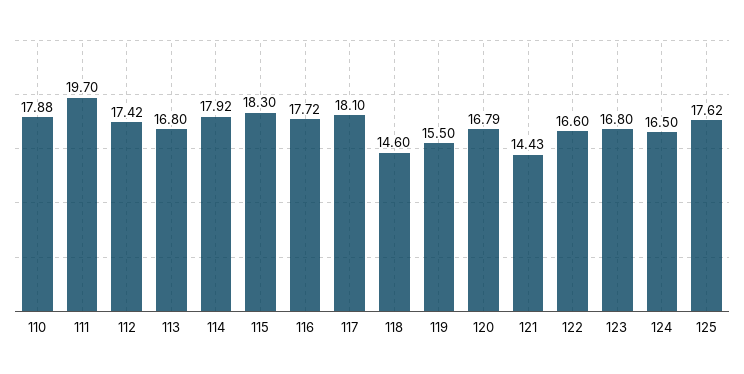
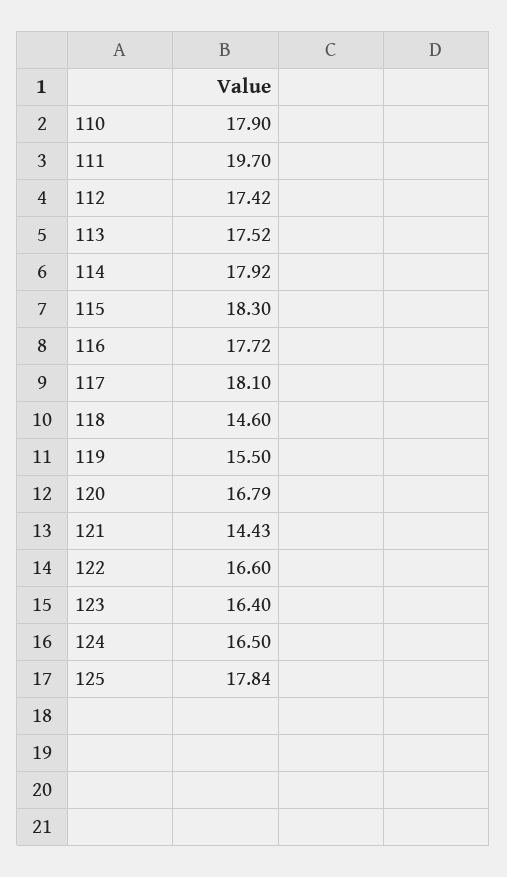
  {
-   "110": 17.88,
+   "110": 17.9,
    "111": 19.7,
    "112": 17.42,
-   "113": 16.8,
+   "113": 17.52,
    "114": 17.92,
    "115": 18.3,
    "116": 17.72,
    "117": 18.1,
    "118": 14.6,
    "119": 15.5,
    "120": 16.79,
    "121": 14.43,
    "122": 16.6,
-   "123": 16.8,
+   "123": 16.4,
    "124": 16.5,
-   "125": 17.62
+   "125": 17.84
  }

